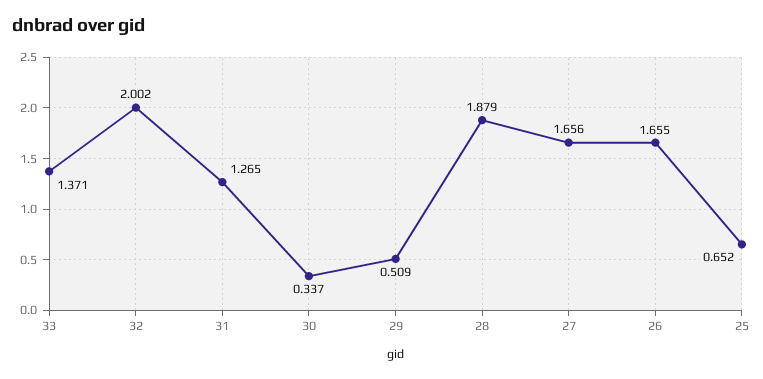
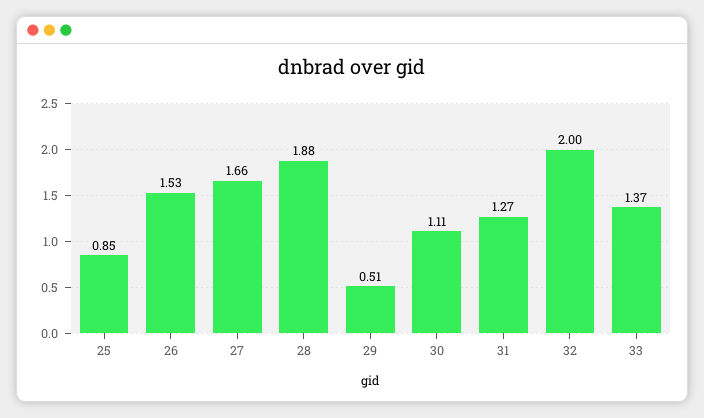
  {
    "33": 1.371,
    "32": 2.002,
    "31": 1.265,
-   "30": 0.337,
+   "30": 1.11,
    "29": 0.509,
    "28": 1.879,
    "27": 1.656,
-   "26": 1.655,
+   "26": 1.53,
-   "25": 0.652
+   "25": 0.85
  }

